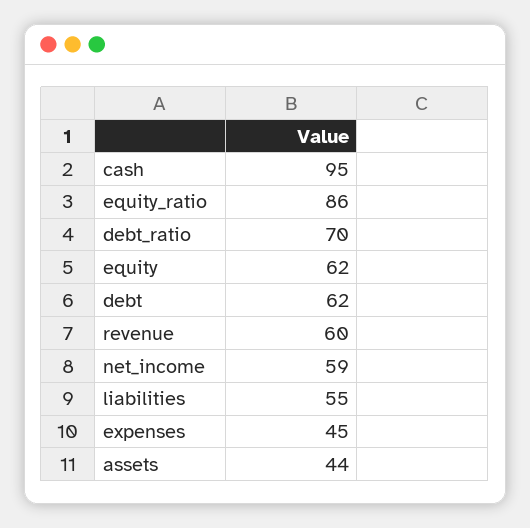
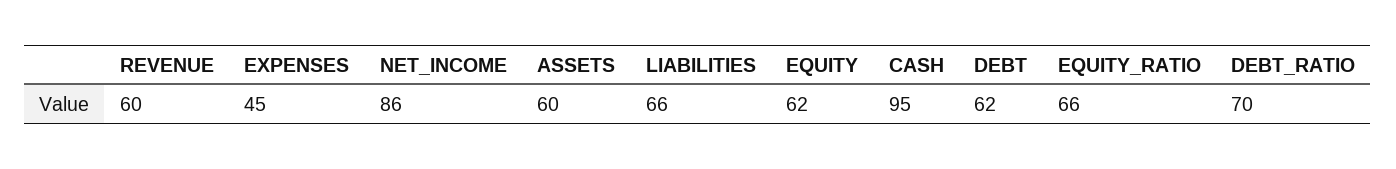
  {
    "cash": 95,
-   "equity_ratio": 86,
+   "equity_ratio": 66,
    "debt_ratio": 70,
    "equity": 62,
    "debt": 62,
    "revenue": 60,
-   "net_income": 59,
+   "net_income": 86,
-   "liabilities": 55,
+   "liabilities": 66,
    "expenses": 45,
-   "assets": 44
+   "assets": 60
  }

